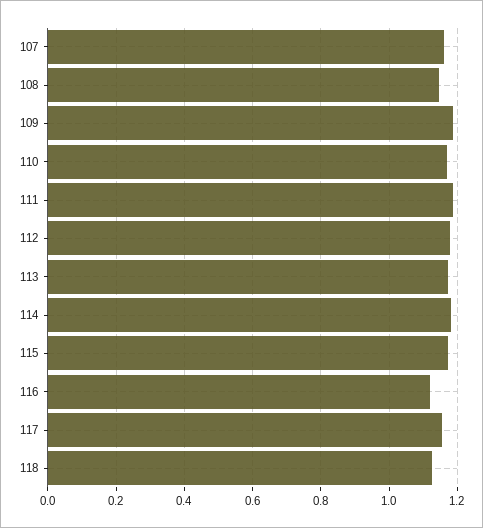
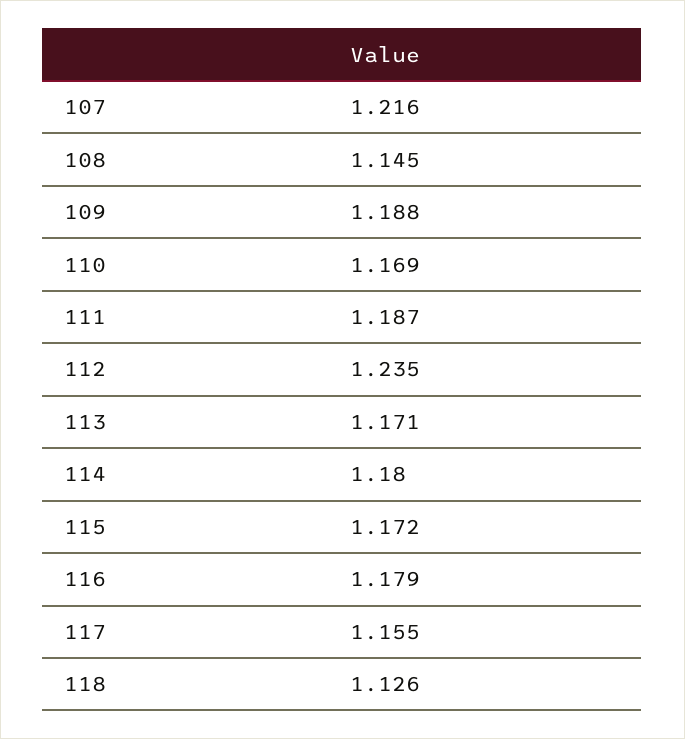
  {
-   "107": 1.16,
+   "107": 1.216,
    "108": 1.145,
    "109": 1.188,
    "110": 1.169,
    "111": 1.187,
-   "112": 1.18,
+   "112": 1.235,
    "113": 1.171,
    "114": 1.18,
    "115": 1.172,
-   "116": 1.12,
+   "116": 1.179,
    "117": 1.155,
    "118": 1.126
  }

